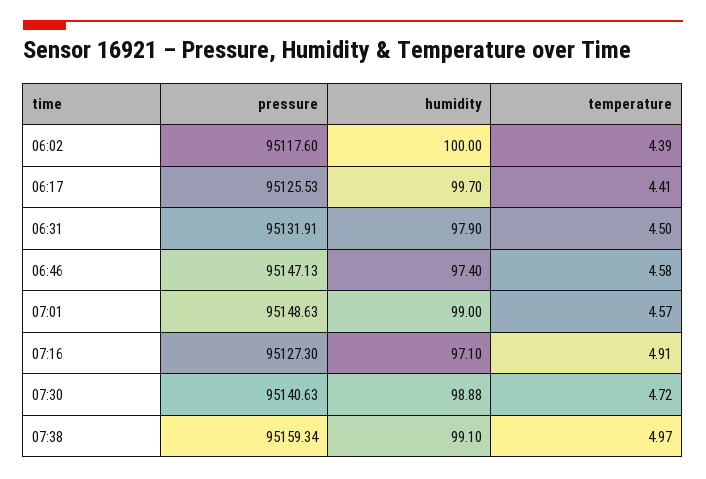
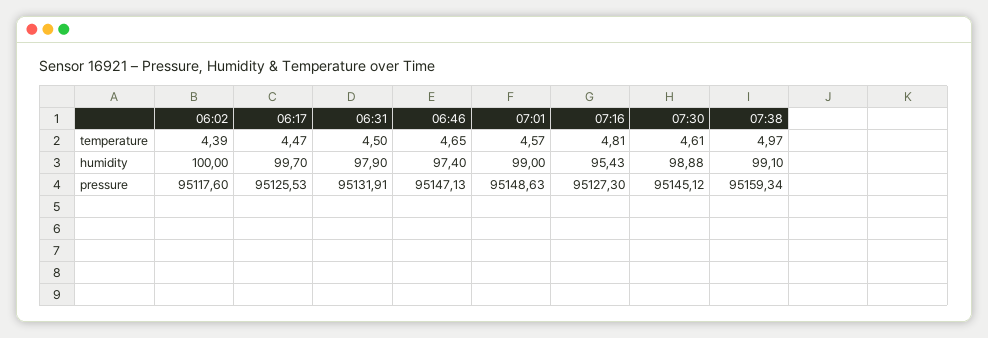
  {
    "pressure": {
      "06:02": 95117.6,
      "06:17": 95125.53,
      "06:31": 95131.91,
      "06:46": 95147.13,
      "07:01": 95148.63,
      "07:16": 95127.3,
-     "07:30": 95140.63,
+     "07:30": 95145.12,
      "07:38": 95159.34
    },
    "humidity": {
      "06:02": 100,
      "06:17": 99.7,
      "06:31": 97.9,
      "06:46": 97.4,
      "07:01": 99,
-     "07:16": 97.1,
+     "07:16": 95.43,
      "07:30": 98.88,
      "07:38": 99.1
    },
    "temperature": {
      "06:02": 4.39,
-     "06:17": 4.41,
+     "06:17": 4.47,
      "06:31": 4.5,
-     "06:46": 4.58,
+     "06:46": 4.65,
      "07:01": 4.57,
-     "07:16": 4.91,
+     "07:16": 4.81,
-     "07:30": 4.72,
+     "07:30": 4.61,
      "07:38": 4.97
    }
  }

